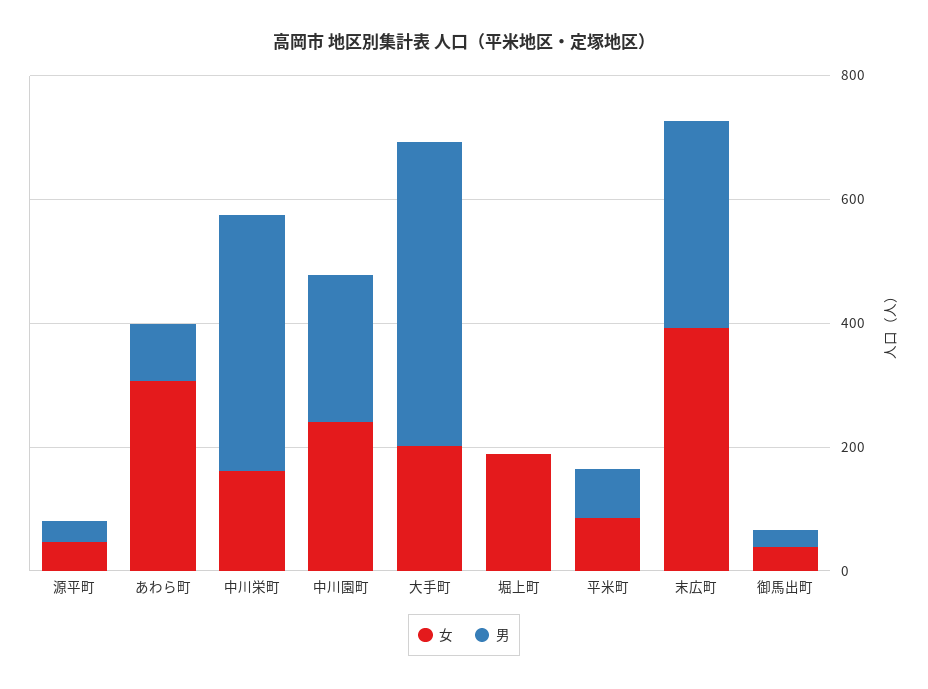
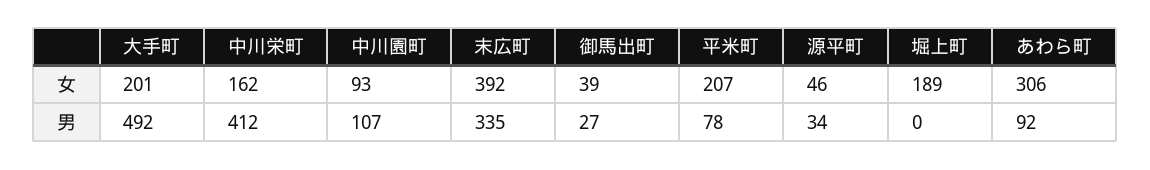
  {
    "女": {
      "源平町": 46,
      "あわら町": 306,
      "中川栄町": 162,
-     "中川園町": 250,
+     "中川園町": 93,
      "大手町": 201,
      "堀上町": 189,
-     "平米町": 100,
+     "平米町": 207,
      "末広町": 392,
      "御馬出町": 39
    },
    "男": {
      "源平町": 34,
      "あわら町": 92,
      "中川栄町": 412,
-     "中川園町": 250,
+     "中川園町": 107,
      "大手町": 492,
      "堀上町": 0,
      "平米町": 78,
      "末広町": 335,
      "御馬出町": 27
    }
  }

